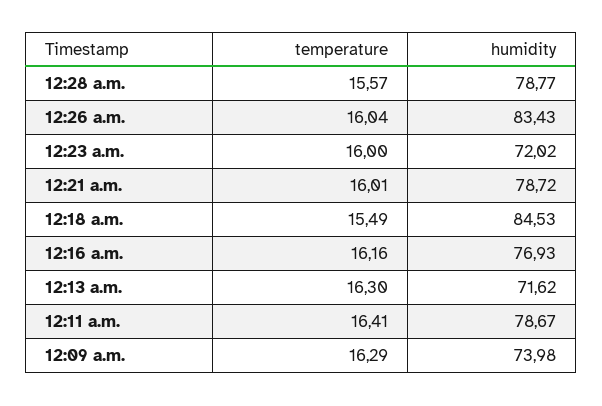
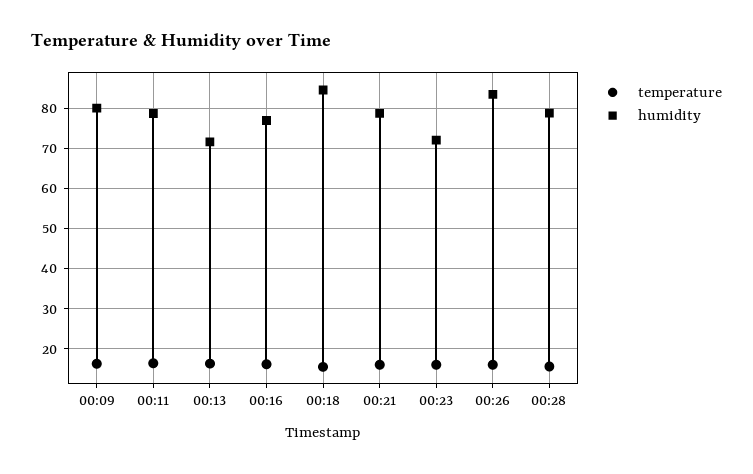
  {
    "temperature": {
      "12:28 a.m.": 15.57,
      "12:26 a.m.": 16.04,
      "12:23 a.m.": 16,
      "12:21 a.m.": 16.01,
      "12:18 a.m.": 15.49,
      "12:16 a.m.": 16.16,
      "12:13 a.m.": 16.3,
      "12:11 a.m.": 16.41,
      "12:09 a.m.": 16.29
    },
    "humidity": {
      "12:28 a.m.": 78.77,
      "12:26 a.m.": 83.43,
      "12:23 a.m.": 72.02,
      "12:21 a.m.": 78.72,
      "12:18 a.m.": 84.53,
      "12:16 a.m.": 76.93,
      "12:13 a.m.": 71.62,
      "12:11 a.m.": 78.67,
-     "12:09 a.m.": 73.98
+     "12:09 a.m.": 80
    }
  }

